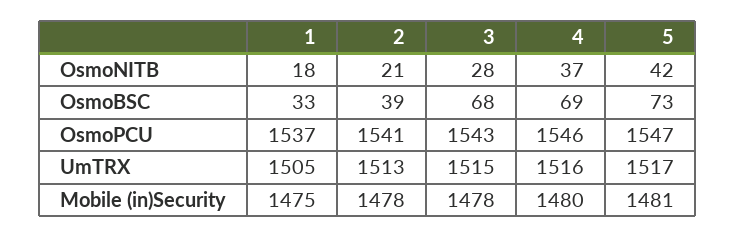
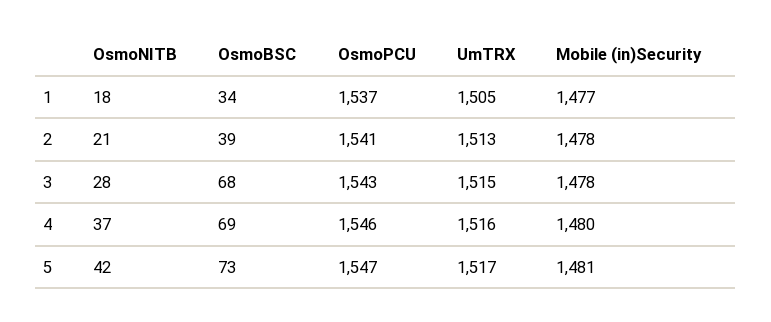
  {
    "1": {
      "OsmoNITB": 18,
-     "OsmoBSC": 33,
+     "OsmoBSC": 34,
      "OsmoPCU": 1537,
      "UmTRX": 1505,
-     "Mobile (in)Security": 1475
+     "Mobile (in)Security": 1477
    },
    "2": {
      "OsmoNITB": 21,
      "OsmoBSC": 39,
      "OsmoPCU": 1541,
      "UmTRX": 1513,
      "Mobile (in)Security": 1478
    },
    "3": {
      "OsmoNITB": 28,
      "OsmoBSC": 68,
      "OsmoPCU": 1543,
      "UmTRX": 1515,
      "Mobile (in)Security": 1478
    },
    "4": {
      "OsmoNITB": 37,
      "OsmoBSC": 69,
      "OsmoPCU": 1546,
      "UmTRX": 1516,
      "Mobile (in)Security": 1480
    },
    "5": {
      "OsmoNITB": 42,
      "OsmoBSC": 73,
      "OsmoPCU": 1547,
      "UmTRX": 1517,
      "Mobile (in)Security": 1481
    }
  }

